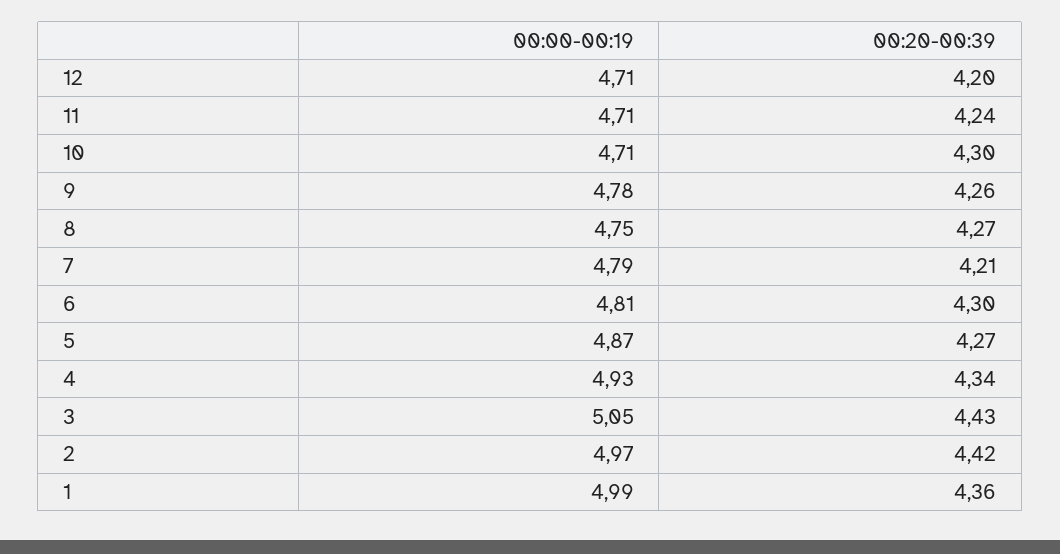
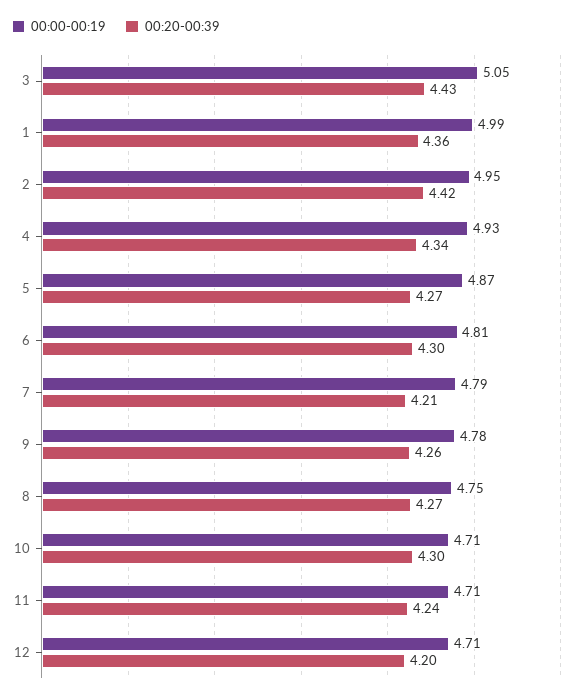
  {
    "00:00-00:19": {
      "12": 4.71,
      "11": 4.71,
      "10": 4.71,
      "9": 4.78,
      "8": 4.75,
      "7": 4.79,
      "6": 4.81,
      "5": 4.87,
      "4": 4.93,
      "3": 5.05,
-     "2": 4.97,
+     "2": 4.95,
      "1": 4.99
    },
    "00:20-00:39": {
      "12": 4.2,
      "11": 4.24,
      "10": 4.3,
      "9": 4.26,
      "8": 4.27,
      "7": 4.21,
      "6": 4.3,
      "5": 4.27,
      "4": 4.34,
      "3": 4.43,
      "2": 4.42,
      "1": 4.36
    }
  }

